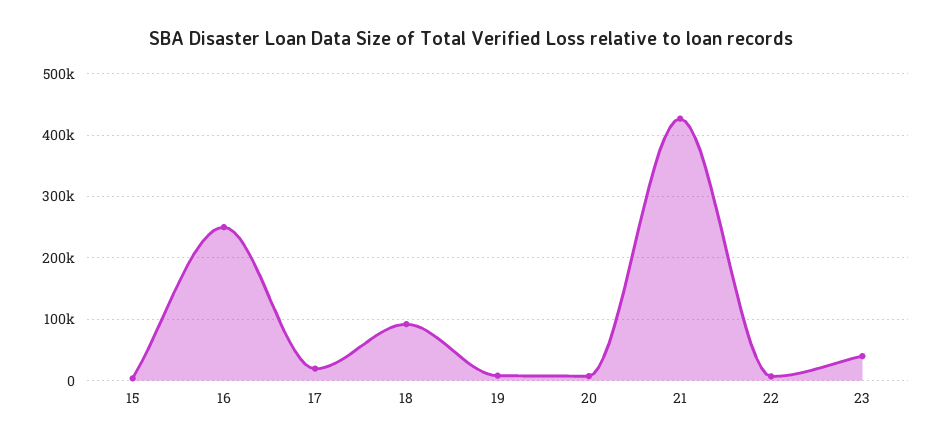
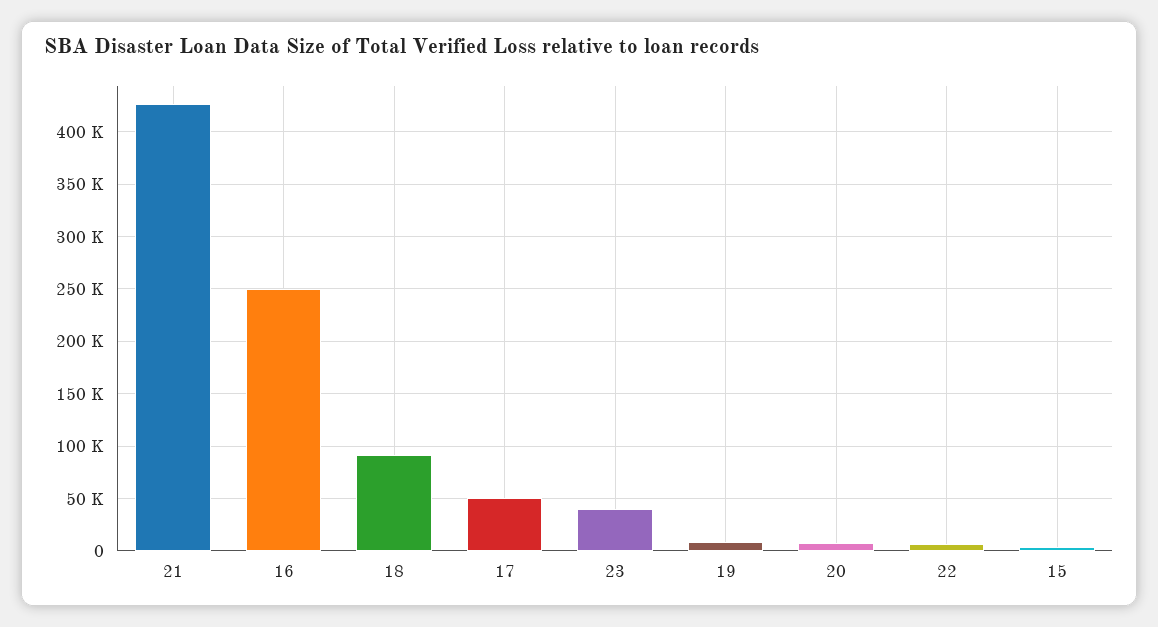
  {
    "15": 0,
    "16": 250000,
-   "17": 20000,
+   "17": 50000,
    "18": 90000,
    "19": 10000,
    "20": 10000,
    "21": 430000,
    "22": 10000,
    "23": 40000
  }

